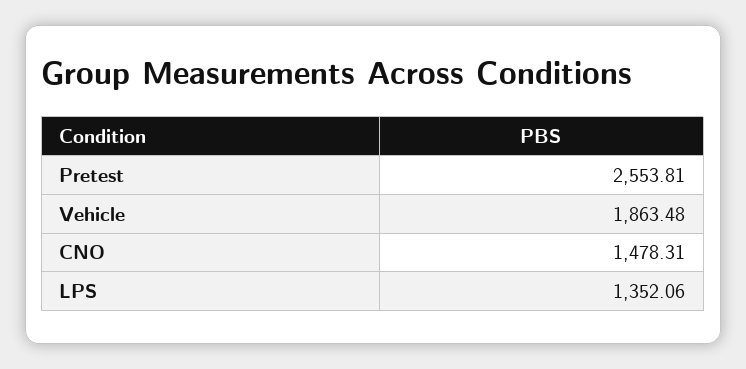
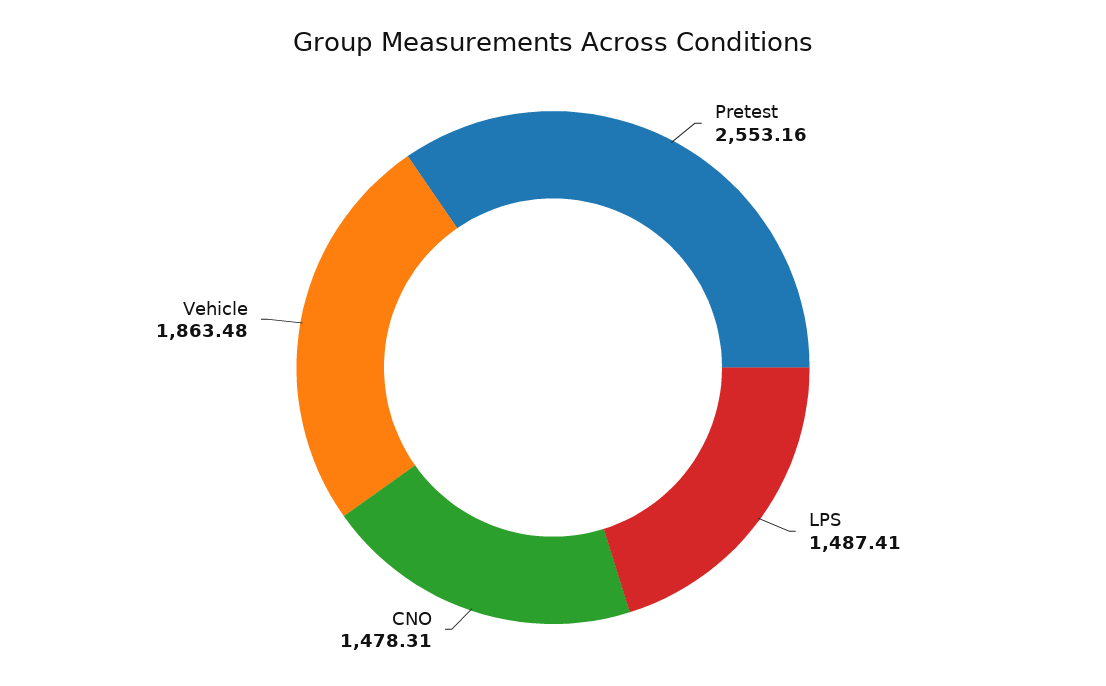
  {
-   "Pretest": 2553.81,
+   "Pretest": 2553.16,
    "Vehicle": 1863.48,
    "CNO": 1478.31,
-   "LPS": 1352.06
+   "LPS": 1487.41
  }

